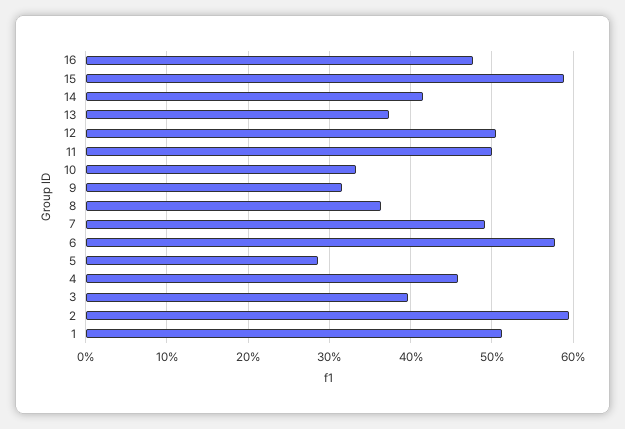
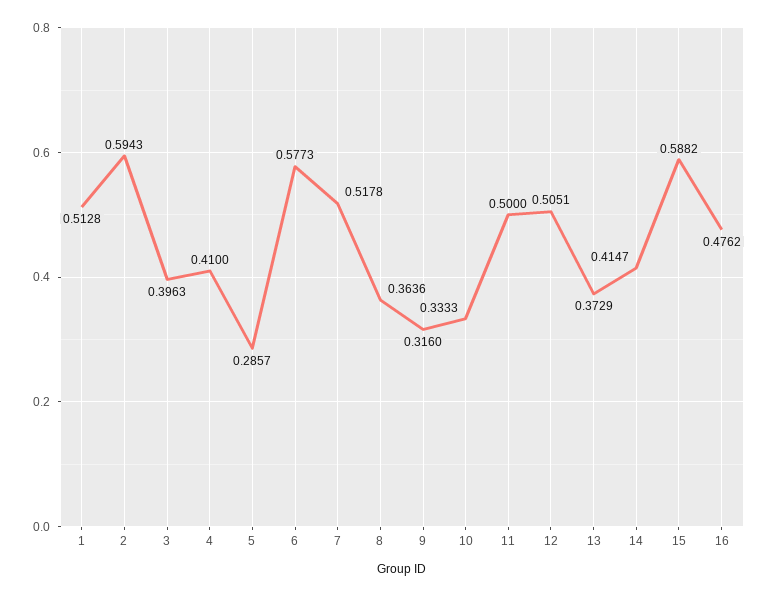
  {
    "16": 0.4762,
    "15": 0.5882,
    "14": 0.4147,
    "13": 0.3729,
    "12": 0.5051,
    "11": 0.5,
    "10": 0.3333,
    "9": 0.316,
    "8": 0.3636,
-   "7": 0.49,
+   "7": 0.5178,
    "6": 0.5773,
    "5": 0.2857,
-   "4": 0.46,
+   "4": 0.41,
    "3": 0.3963,
    "2": 0.5943,
    "1": 0.5128
  }

